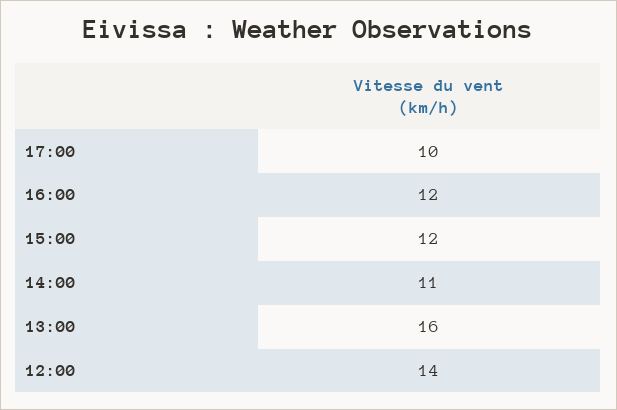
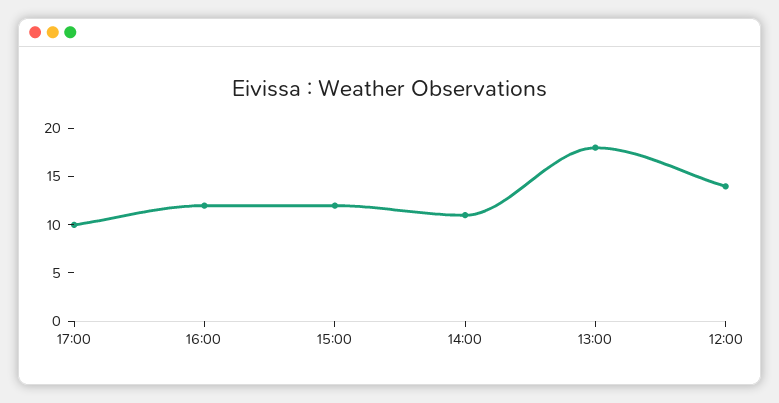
  {
    "17:00": 10,
    "16:00": 12,
    "15:00": 12,
    "14:00": 11,
-   "13:00": 16,
+   "13:00": 18,
    "12:00": 14
  }

